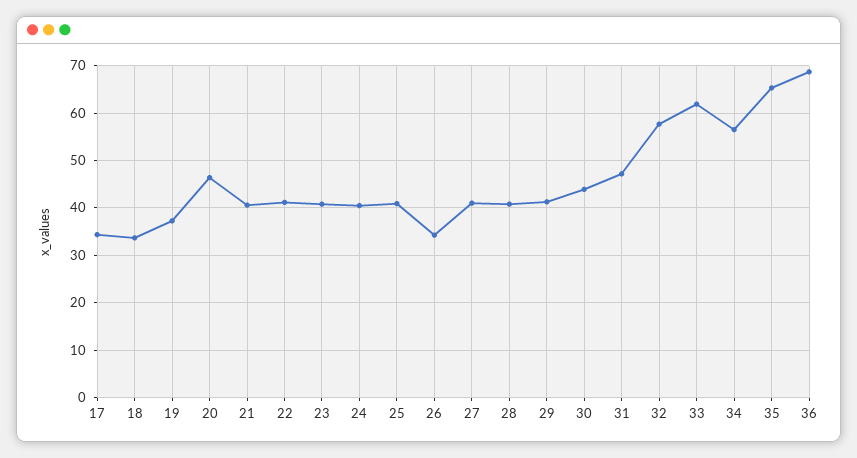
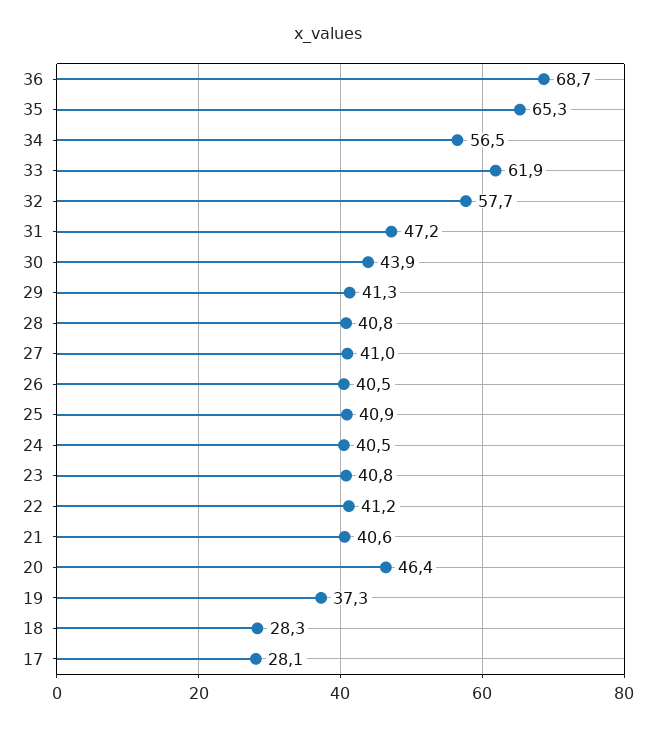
  {
-   "17": 34,
+   "17": 28.1,
-   "18": 34,
+   "18": 28.3,
    "19": 37.3,
    "20": 46.4,
    "21": 40.6,
    "22": 41.2,
    "23": 40.8,
    "24": 40.5,
    "25": 40.9,
-   "26": 34,
+   "26": 40.5,
    "27": 41,
    "28": 40.8,
    "29": 41.3,
    "30": 43.9,
    "31": 47.2,
    "32": 57.7,
    "33": 61.9,
    "34": 56.5,
    "35": 65.3,
    "36": 68.7
  }

